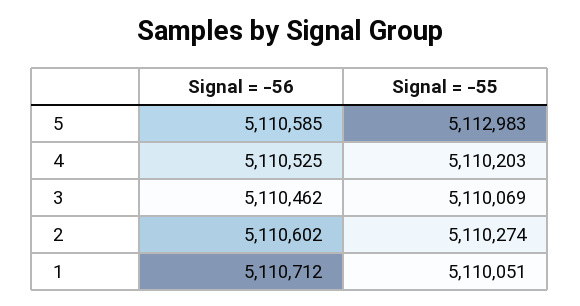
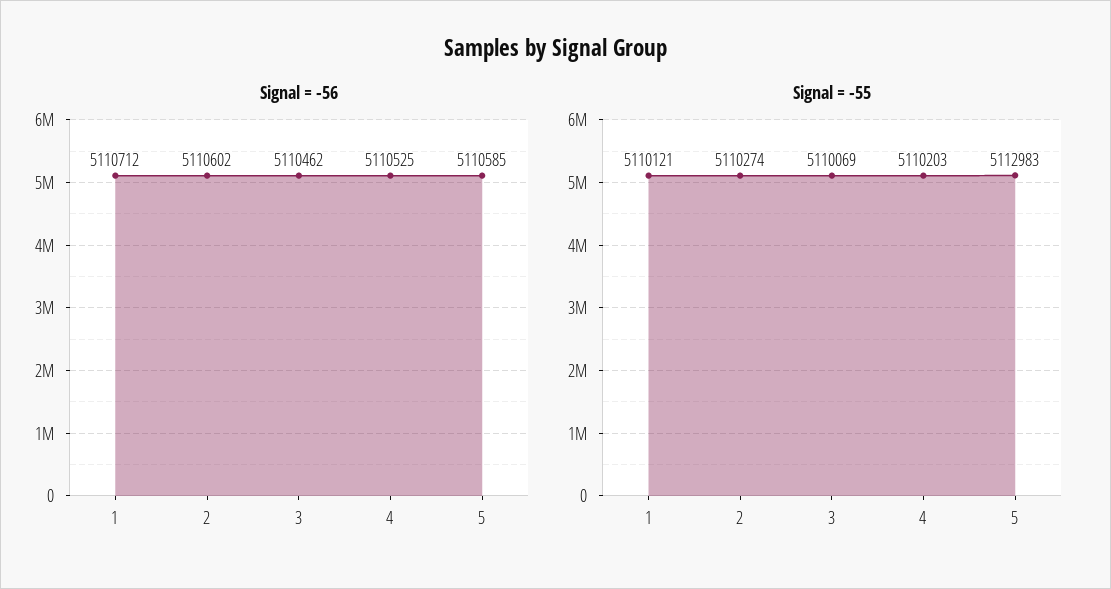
  {
    "Signal = -56": {
      "5": 5110585,
      "4": 5110525,
      "3": 5110462,
      "2": 5110602,
      "1": 5110712
    },
    "Signal = -55": {
      "5": 5112983,
      "4": 5110203,
      "3": 5110069,
      "2": 5110274,
-     "1": 5110051
+     "1": 5110121
    }
  }

